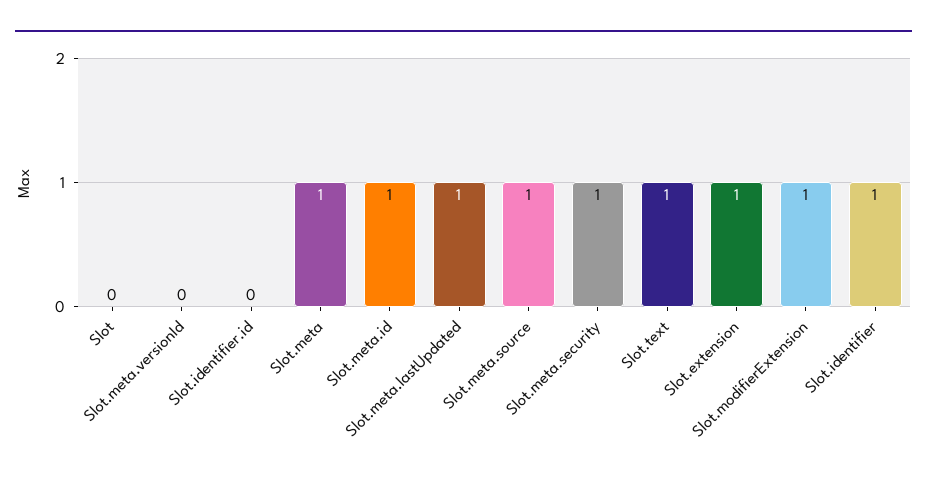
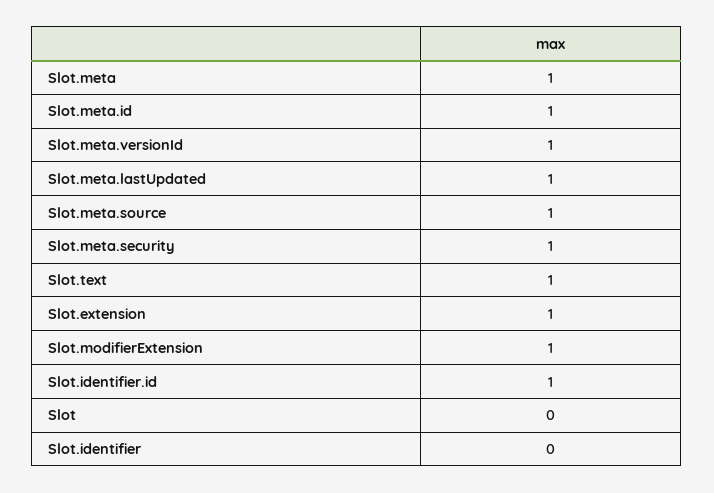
  {
    "Slot": 0,
-   "Slot.meta.versionId": 0,
+   "Slot.meta.versionId": 1,
-   "Slot.identifier.id": 0,
+   "Slot.identifier.id": 1,
    "Slot.meta": 1,
    "Slot.meta.id": 1,
    "Slot.meta.lastUpdated": 1,
    "Slot.meta.source": 1,
    "Slot.meta.security": 1,
    "Slot.text": 1,
    "Slot.extension": 1,
    "Slot.modifierExtension": 1,
-   "Slot.identifier": 1
+   "Slot.identifier": 0
  }

